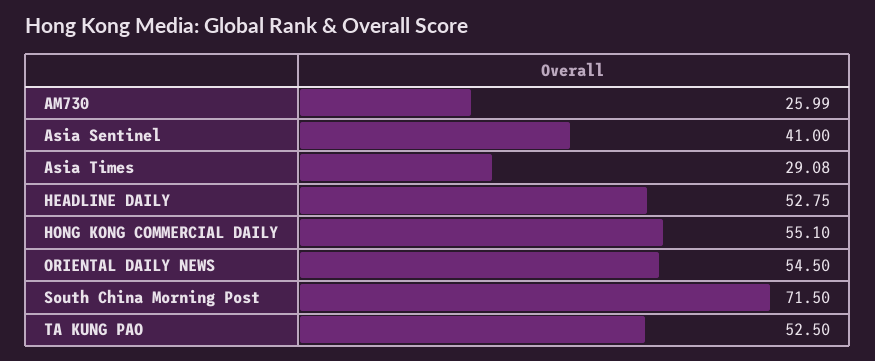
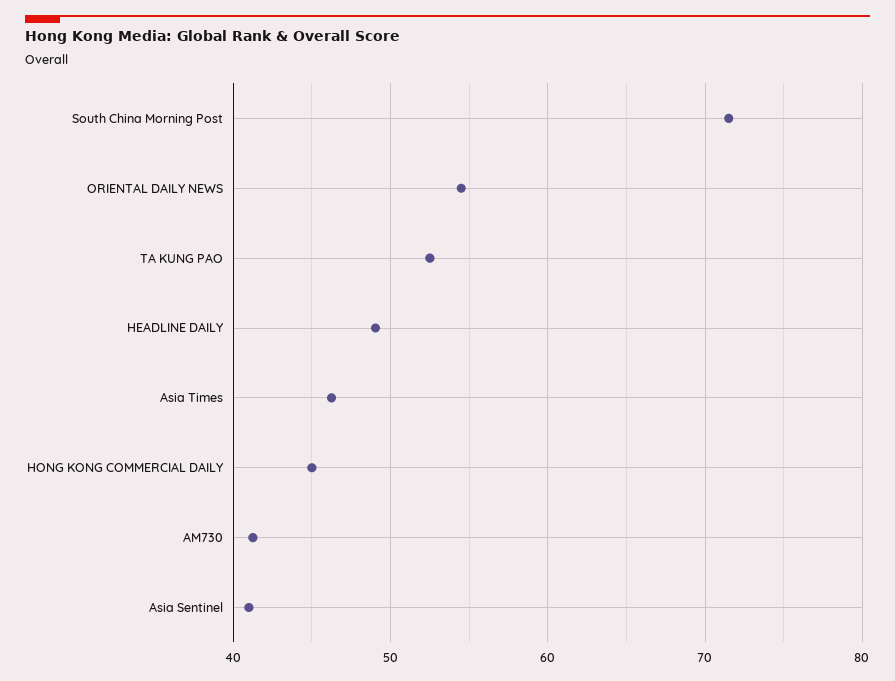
  {
-   "AM730": 25.99,
+   "AM730": 41,
    "Asia Sentinel": 41,
-   "Asia Times": 29.08,
+   "Asia Times": 46,
-   "HEADLINE DAILY": 52.75,
+   "HEADLINE DAILY": 49,
-   "HONG KONG COMMERCIAL DAILY": 55.1,
+   "HONG KONG COMMERCIAL DAILY": 45,
    "ORIENTAL DAILY NEWS": 54.5,
    "South China Morning Post": 71.5,
    "TA KUNG PAO": 52.5
  }

